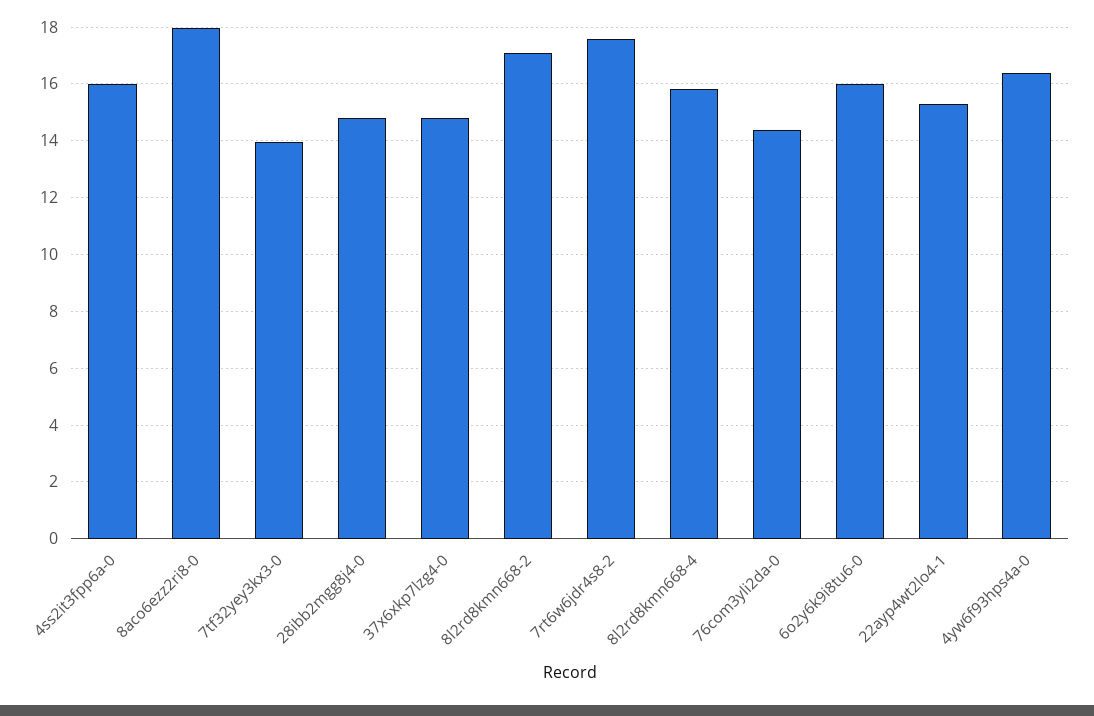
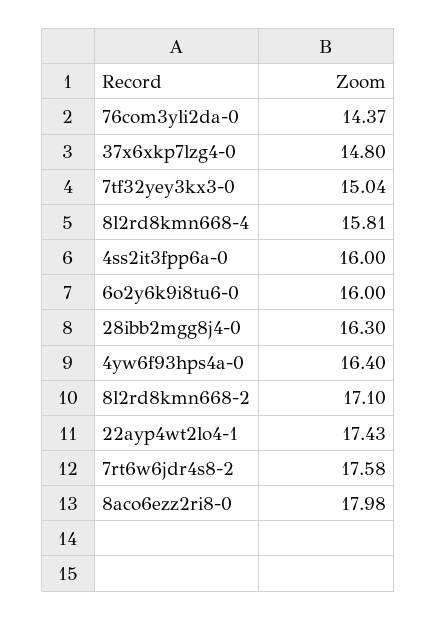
  {
    "4ss2it3fpp6a-0": 16,
    "8aco6ezz2ri8-0": 17.98,
-   "7tf32yey3kx3-0": 14,
+   "7tf32yey3kx3-0": 15.04,
-   "28ibb2mgg8j4-0": 14.75,
+   "28ibb2mgg8j4-0": 16.3,
    "37x6xkp7lzg4-0": 14.8,
    "8l2rd8kmn668-2": 17.1,
    "7rt6w6jdr4s8-2": 17.58,
    "8l2rd8kmn668-4": 15.81,
    "76com3yli2da-0": 14.37,
    "6o2y6k9i8tu6-0": 16,
-   "22ayp4wt2lo4-1": 15.25,
+   "22ayp4wt2lo4-1": 17.43,
    "4yw6f93hps4a-0": 16.4
  }

